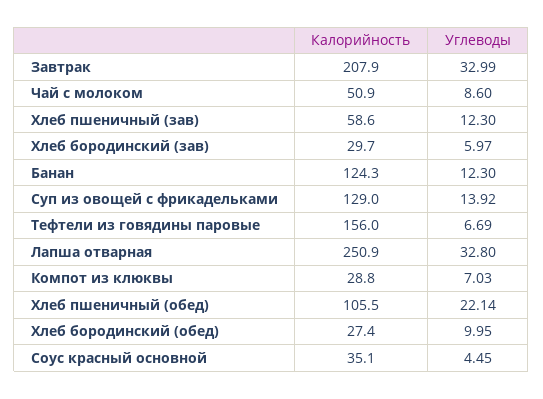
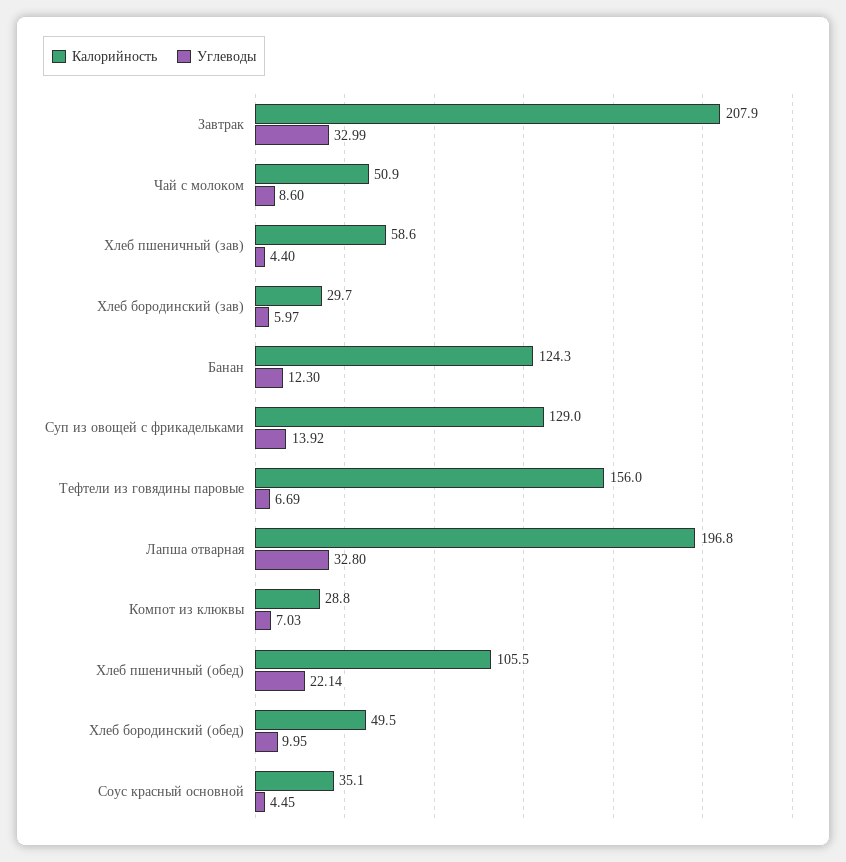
  {
    "Калорийность": {
      "Завтрак": 207.9,
      "Чай с молоком": 50.9,
      "Хлеб пшеничный (зав)": 58.6,
      "Хлеб бородинский (зав)": 29.7,
      "Банан": 124.3,
      "Суп из овощей с фрикадельками": 129,
      "Тефтели из говядины паровые": 156,
-     "Лапша отварная": 250.9,
+     "Лапша отварная": 196.8,
      "Компот из клюквы": 28.8,
      "Хлеб пшеничный (обед)": 105.5,
-     "Хлеб бородинский (обед)": 27.4,
+     "Хлеб бородинский (обед)": 49.5,
      "Соус красный основной": 35.1
    },
    "Углеводы": {
      "Завтрак": 32.99,
      "Чай с молоком": 8.6,
-     "Хлеб пшеничный (зав)": 12.3,
+     "Хлеб пшеничный (зав)": 4.4,
      "Хлеб бородинский (зав)": 5.97,
      "Банан": 12.3,
      "Суп из овощей с фрикадельками": 13.92,
      "Тефтели из говядины паровые": 6.69,
      "Лапша отварная": 32.8,
      "Компот из клюквы": 7.03,
      "Хлеб пшеничный (обед)": 22.14,
      "Хлеб бородинский (обед)": 9.95,
      "Соус красный основной": 4.45
    }
  }

